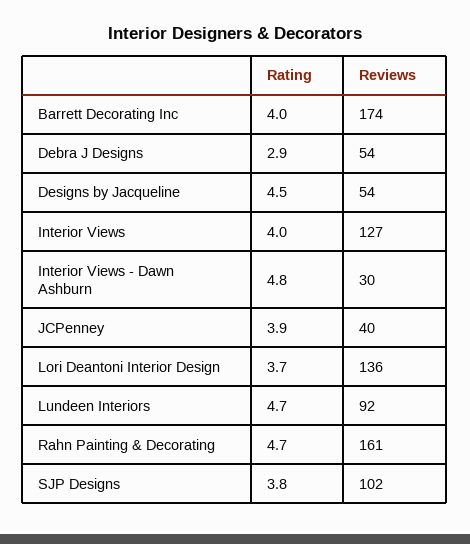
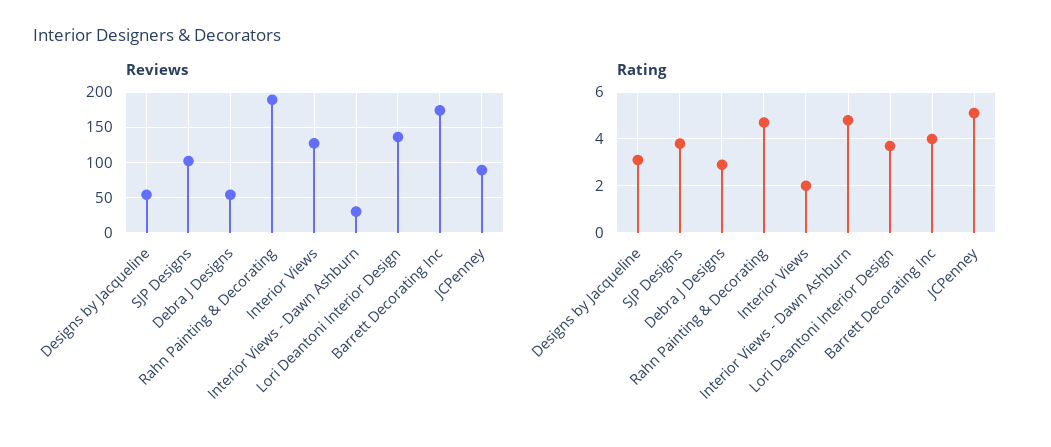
  {
    "Rating": {
      "Barrett Decorating Inc": 4,
      "Debra J Designs": 2.9,
-     "Designs by Jacqueline": 4.5,
+     "Designs by Jacqueline": 3,
-     "Interior Views": 4,
+     "Interior Views": 2,
      "Interior Views - Dawn Ashburn": 4.8,
-     "JCPenney": 3.9,
+     "JCPenney": 5,
      "Lori Deantoni Interior Design": 3.7,
-     "Lundeen Interiors": 4.7,
      "Rahn Painting & Decorating": 4.7,
      "SJP Designs": 3.8
    },
    "Reviews": {
      "Barrett Decorating Inc": 174,
      "Debra J Designs": 54,
      "Designs by Jacqueline": 54,
      "Interior Views": 127,
      "Interior Views - Dawn Ashburn": 30,
-     "JCPenney": 40,
+     "JCPenney": 90,
      "Lori Deantoni Interior Design": 136,
-     "Lundeen Interiors": 92,
-     "Rahn Painting & Decorating": 161,
+     "Rahn Painting & Decorating": 190,
      "SJP Designs": 102
    }
  }

